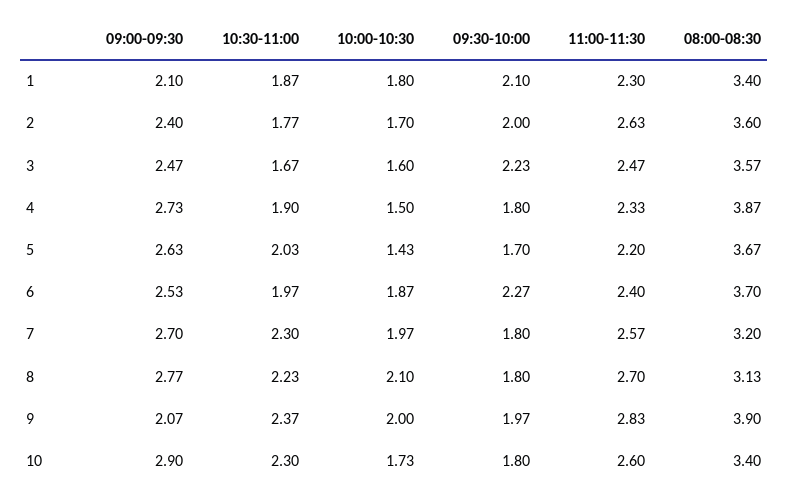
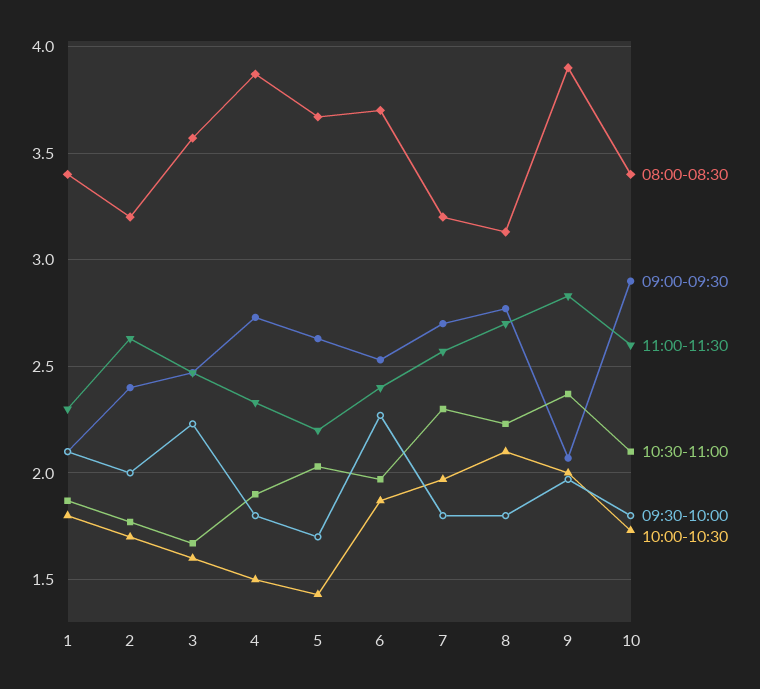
  {
    "09:00-09:30": {
      "1": 2.1,
      "2": 2.4,
      "3": 2.47,
      "4": 2.73,
      "5": 2.63,
      "6": 2.53,
      "7": 2.7,
      "8": 2.77,
      "9": 2.07,
      "10": 2.9
    },
    "10:30-11:00": {
      "1": 1.87,
      "2": 1.77,
      "3": 1.67,
      "4": 1.9,
      "5": 2.03,
      "6": 1.97,
      "7": 2.3,
      "8": 2.23,
      "9": 2.37,
-     "10": 2.3
+     "10": 2.1
    },
    "10:00-10:30": {
      "1": 1.8,
      "2": 1.7,
      "3": 1.6,
      "4": 1.5,
      "5": 1.43,
      "6": 1.87,
      "7": 1.97,
      "8": 2.1,
      "9": 2,
      "10": 1.73
    },
    "09:30-10:00": {
      "1": 2.1,
      "2": 2,
      "3": 2.23,
      "4": 1.8,
      "5": 1.7,
      "6": 2.27,
      "7": 1.8,
      "8": 1.8,
      "9": 1.97,
      "10": 1.8
    },
    "11:00-11:30": {
      "1": 2.3,
      "2": 2.63,
      "3": 2.47,
      "4": 2.33,
      "5": 2.2,
      "6": 2.4,
      "7": 2.57,
      "8": 2.7,
      "9": 2.83,
      "10": 2.6
    },
    "08:00-08:30": {
      "1": 3.4,
-     "2": 3.6,
+     "2": 3.2,
      "3": 3.57,
      "4": 3.87,
      "5": 3.67,
      "6": 3.7,
      "7": 3.2,
      "8": 3.13,
      "9": 3.9,
      "10": 3.4
    }
  }

